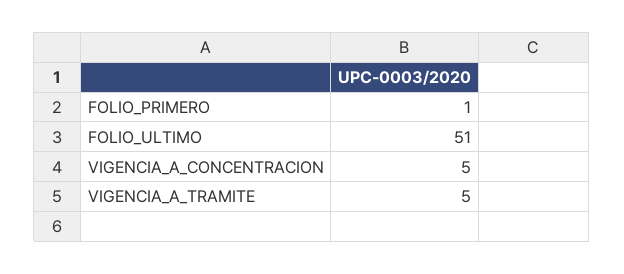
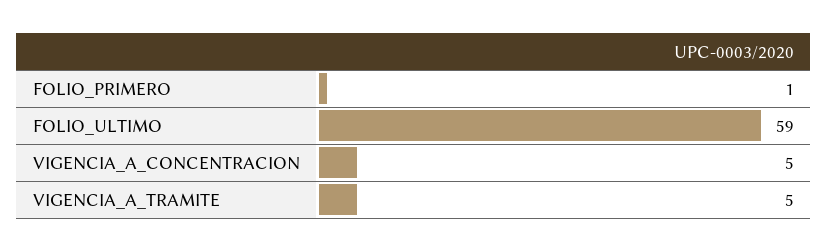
  {
    "FOLIO_PRIMERO": 1,
-   "FOLIO_ULTIMO": 51,
+   "FOLIO_ULTIMO": 59,
    "VIGENCIA_A_CONCENTRACION": 5,
    "VIGENCIA_A_TRAMITE": 5
  }

